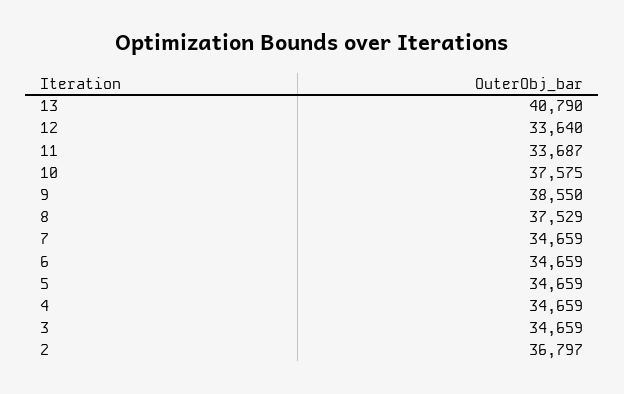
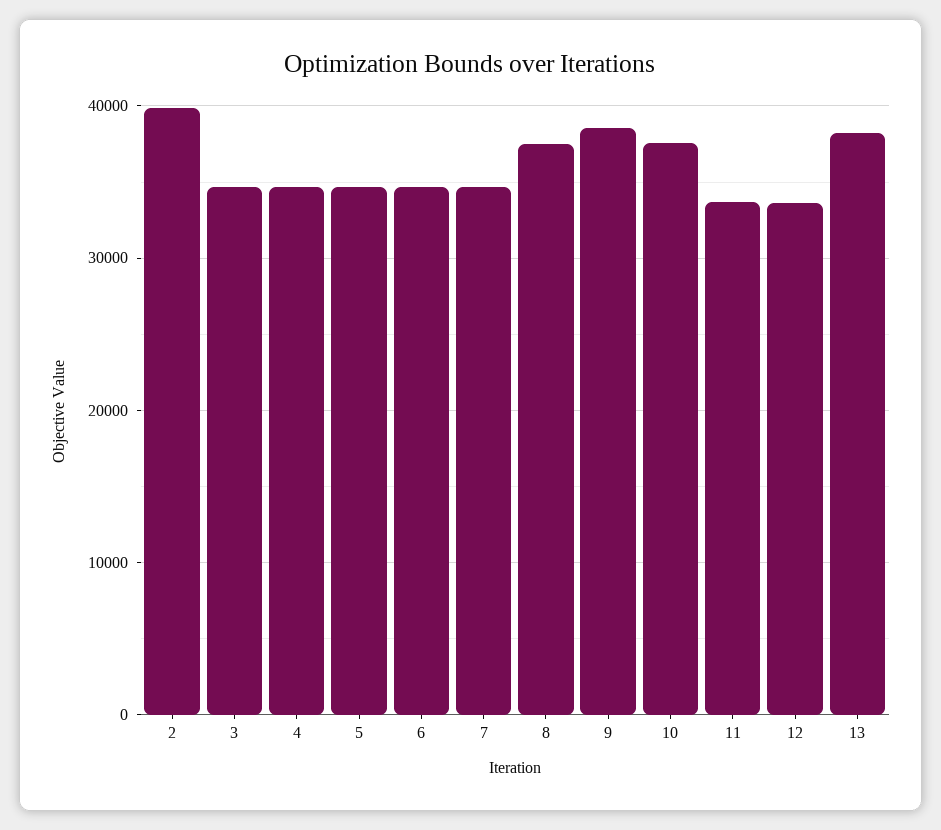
  {
-   "13": 40790,
+   "13": 38000,
    "12": 33640,
    "11": 33687,
    "10": 37575,
    "9": 38550,
    "8": 37529,
    "7": 34659,
    "6": 34659,
    "5": 34659,
    "4": 34659,
    "3": 34659,
-   "2": 36797
+   "2": 40000
  }

